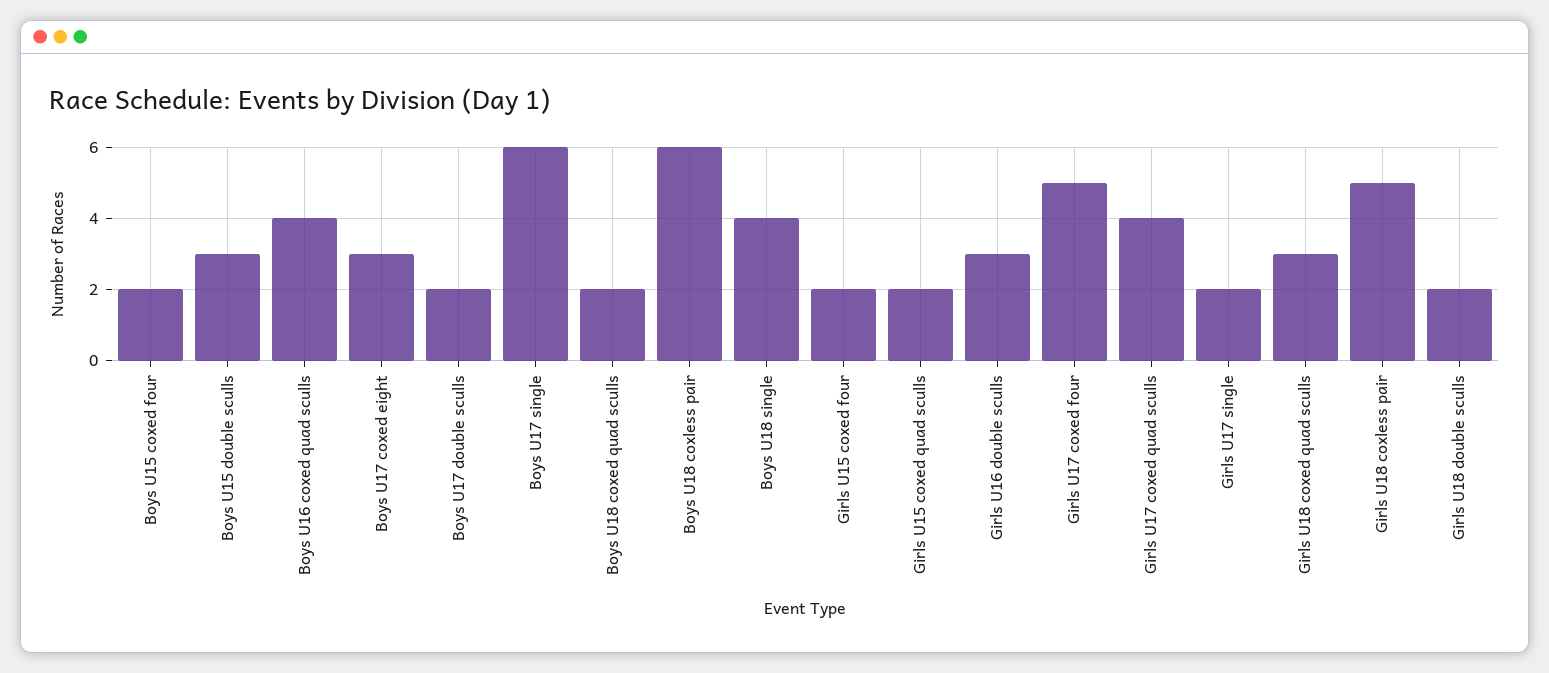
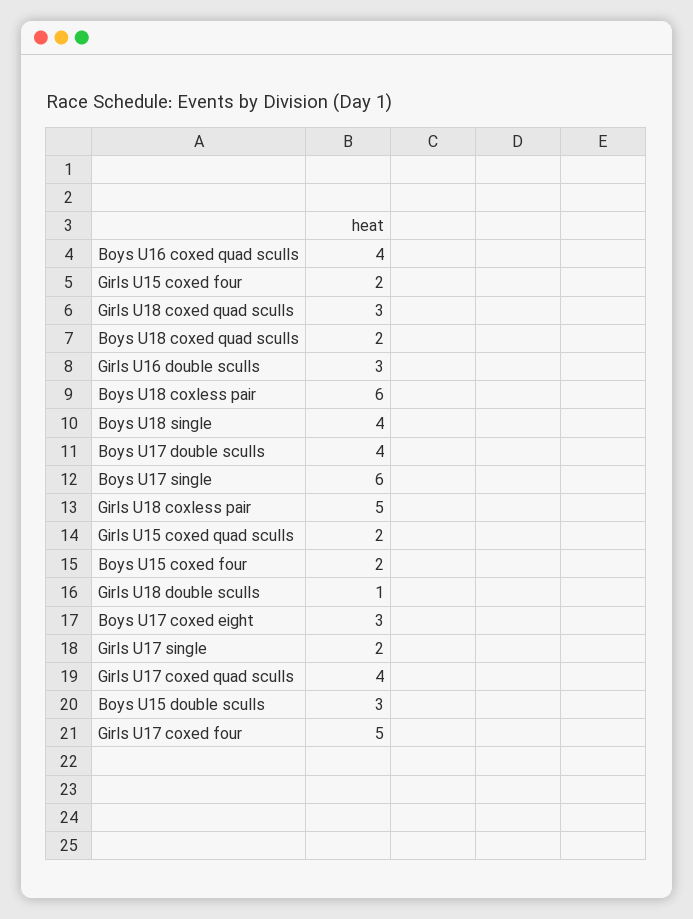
  {
    "Boys U15 coxed four": 2,
    "Boys U15 double sculls": 3,
    "Boys U16 coxed quad sculls": 4,
    "Boys U17 coxed eight": 3,
-   "Boys U17 double sculls": 2,
+   "Boys U17 double sculls": 4,
    "Boys U17 single": 6,
    "Boys U18 coxed quad sculls": 2,
    "Boys U18 coxless pair": 6,
    "Boys U18 single": 4,
    "Girls U15 coxed four": 2,
    "Girls U15 coxed quad sculls": 2,
    "Girls U16 double sculls": 3,
    "Girls U17 coxed four": 5,
    "Girls U17 coxed quad sculls": 4,
    "Girls U17 single": 2,
    "Girls U18 coxed quad sculls": 3,
    "Girls U18 coxless pair": 5,
-   "Girls U18 double sculls": 2
+   "Girls U18 double sculls": 1
  }

